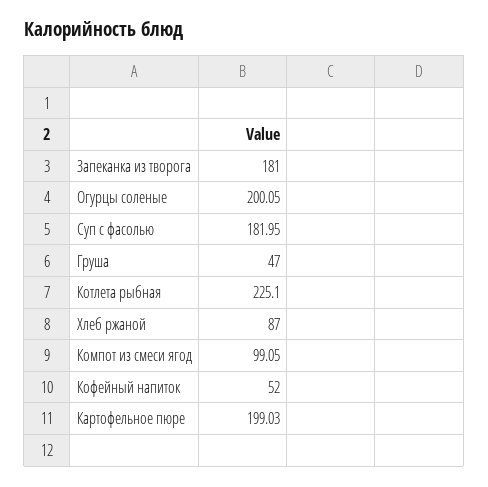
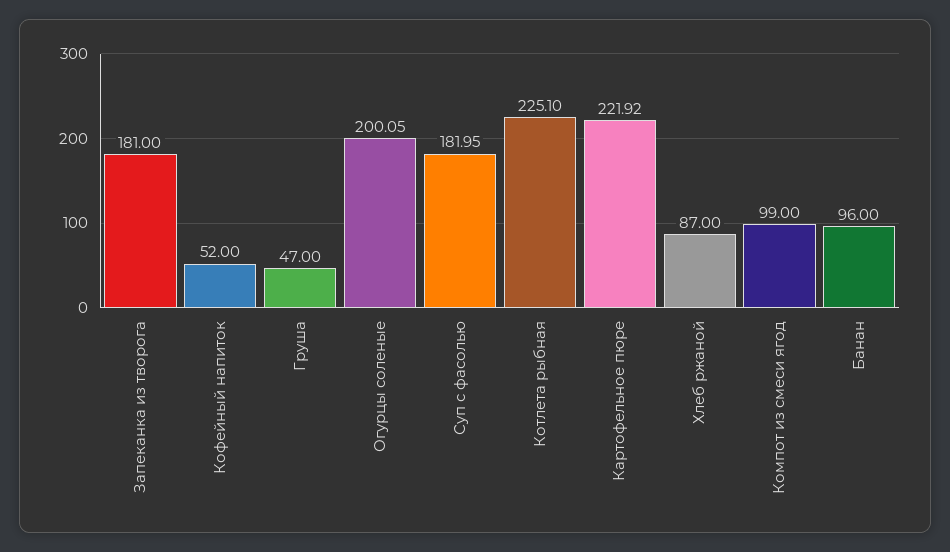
  {
    "Запеканка из творога": 181,
    "Огурцы соленые": 200.05,
    "Суп с фасолью": 181.95,
    "Груша": 47,
    "Котлета рыбная": 225.1,
    "Хлеб ржаной": 87,
-   "Компот из смеси ягод": 99.05,
+   "Компот из смеси ягод": 99,
    "Кофейный напиток": 52,
-   "Картофельное пюре": 199.03
+   "Картофельное пюре": 221.92,
+   "Банан": 96
  }

